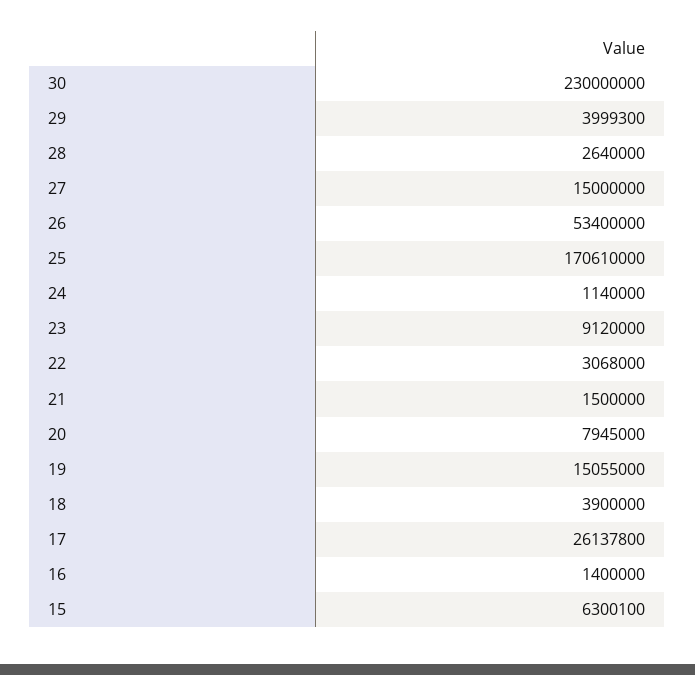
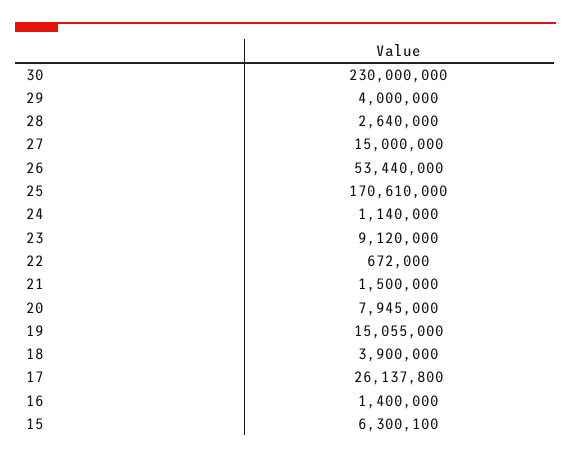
  {
    "30": 230000000,
-   "29": 3999300,
+   "29": 4000000,
    "28": 2640000,
    "27": 15000000,
-   "26": 53400000,
+   "26": 53440000,
    "25": 170610000,
    "24": 1140000,
    "23": 9120000,
-   "22": 3068000,
+   "22": 672000,
    "21": 1500000,
    "20": 7945000,
    "19": 15055000,
    "18": 3900000,
    "17": 26137800,
    "16": 1400000,
    "15": 6300100
  }

